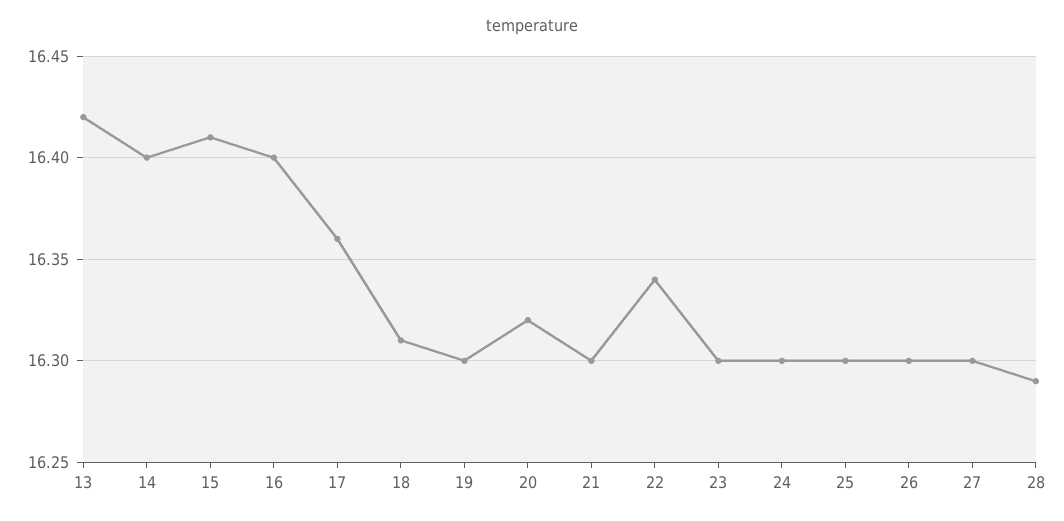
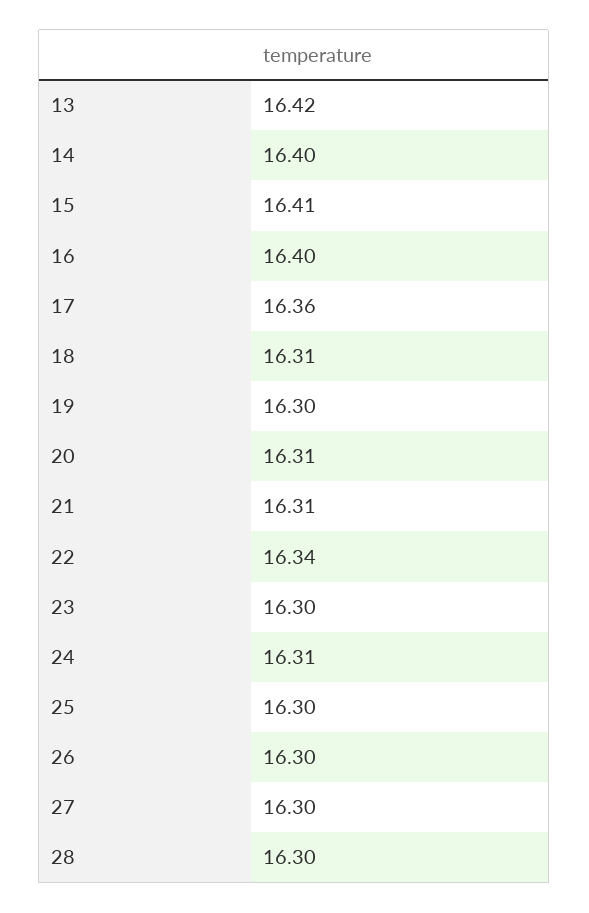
  {
    "13": 16.42,
    "14": 16.4,
    "15": 16.41,
    "16": 16.4,
    "17": 16.36,
    "18": 16.31,
    "19": 16.3,
-   "20": 16.32,
+   "20": 16.31,
-   "21": 16.3,
+   "21": 16.31,
    "22": 16.34,
    "23": 16.3,
-   "24": 16.3,
+   "24": 16.31,
    "25": 16.3,
    "26": 16.3,
    "27": 16.3,
-   "28": 16.29
+   "28": 16.3
  }

